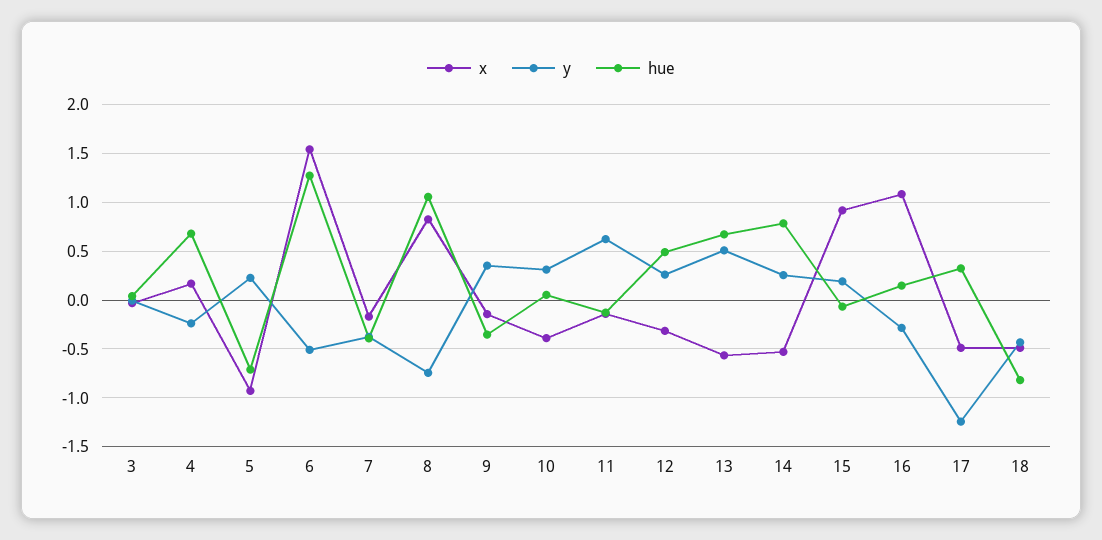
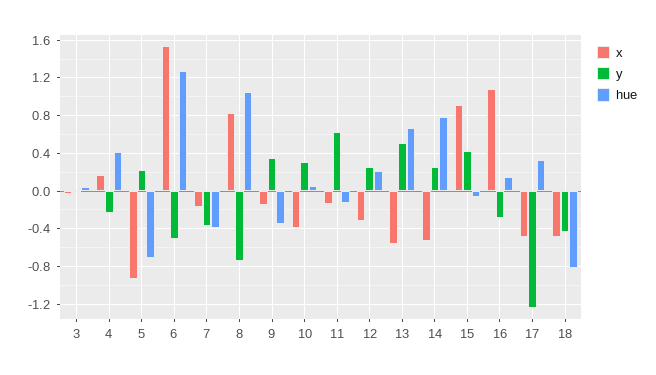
  {
    "x": {
      "3": 0,
      "4": 0.2,
      "5": -0.9,
      "6": 1.5,
      "7": -0.2,
      "8": 0.8,
      "9": -0.1,
      "10": -0.4,
      "11": -0.1,
      "12": -0.3,
      "13": -0.6,
      "14": -0.5,
      "15": 0.9,
      "16": 1.1,
      "17": -0.5,
      "18": -0.5
    },
    "y": {
      "3": 0,
      "4": -0.2,
      "5": 0.2,
      "6": -0.5,
      "7": -0.4,
      "8": -0.7,
      "9": 0.4,
      "10": 0.3,
      "11": 0.6,
      "12": 0.3,
      "13": 0.5,
      "14": 0.3,
-     "15": 0.2,
+     "15": 0.4,
      "16": -0.3,
      "17": -1.2,
      "18": -0.4
    },
    "hue": {
      "3": 0,
-     "4": 0.7,
+     "4": 0.4,
      "5": -0.7,
      "6": 1.3,
      "7": -0.4,
      "8": 1.1,
      "9": -0.4,
      "10": 0.1,
      "11": -0.1,
-     "12": 0.5,
+     "12": 0.2,
      "13": 0.7,
      "14": 0.8,
      "15": -0.1,
      "16": 0.1,
      "17": 0.3,
      "18": -0.8
    }
  }

